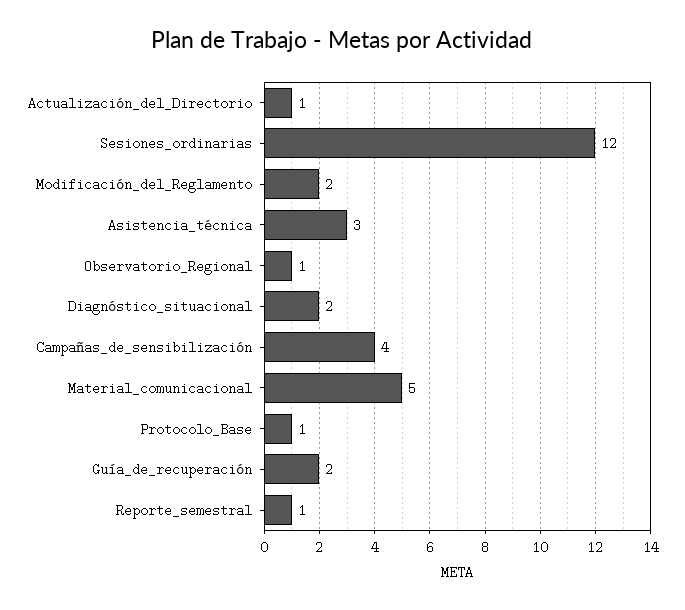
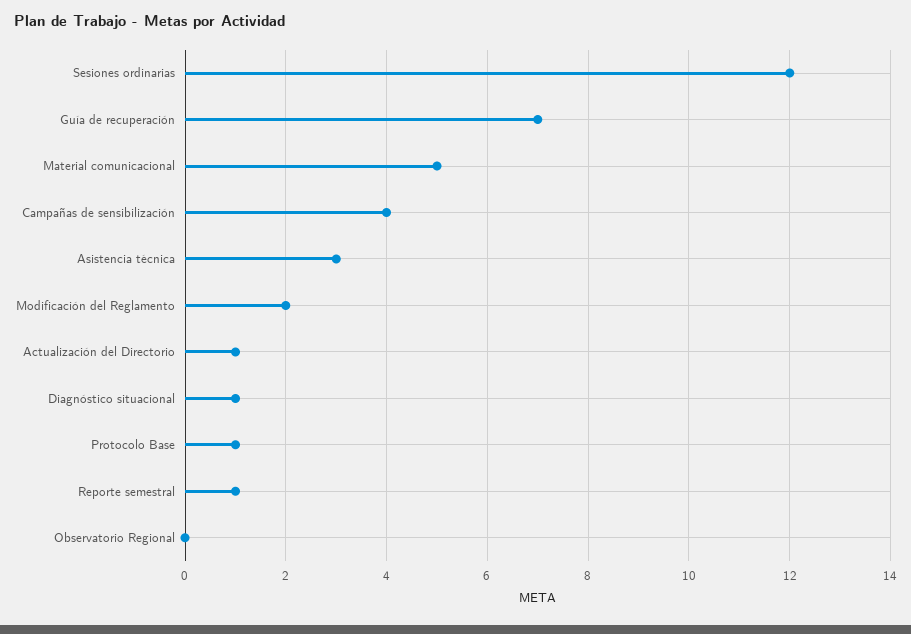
  {
    "Actualización_del_Directorio": 1,
    "Sesiones_ordinarias": 12,
    "Modificación_del_Reglamento": 2,
    "Asistencia_técnica": 3,
-   "Observatorio_Regional": 1,
+   "Observatorio_Regional": 0,
-   "Diagnóstico_situacional": 2,
+   "Diagnóstico_situacional": 1,
    "Campañas_de_sensibilización": 4,
    "Material_comunicacional": 5,
    "Protocolo_Base": 1,
-   "Guía_de_recuperación": 2,
+   "Guía_de_recuperación": 7,
    "Reporte_semestral": 1
  }

